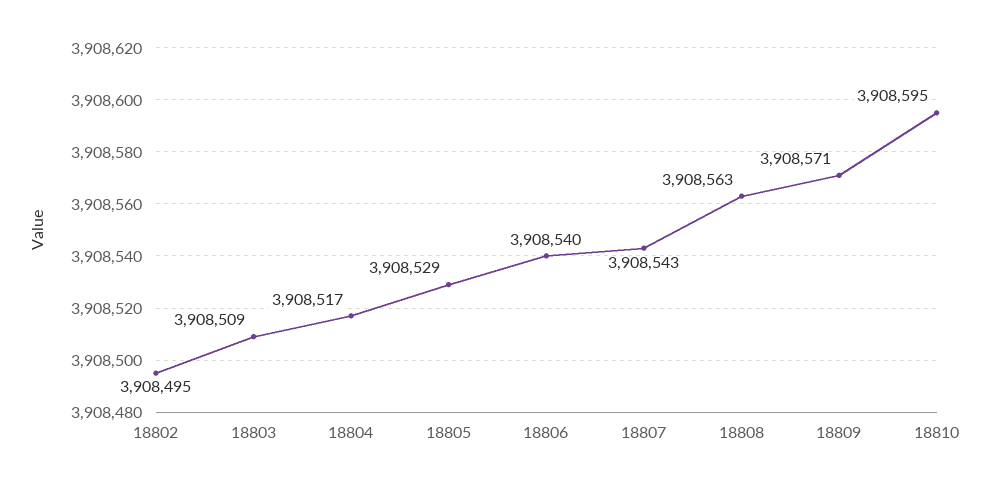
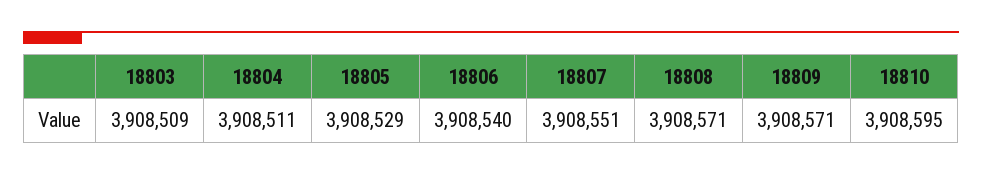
  {
-   "18802": 3908495,
    "18803": 3908509,
-   "18804": 3908517,
+   "18804": 3908511,
    "18805": 3908529,
    "18806": 3908540,
-   "18807": 3908543,
+   "18807": 3908551,
-   "18808": 3908563,
+   "18808": 3908571,
    "18809": 3908571,
    "18810": 3908595
  }

